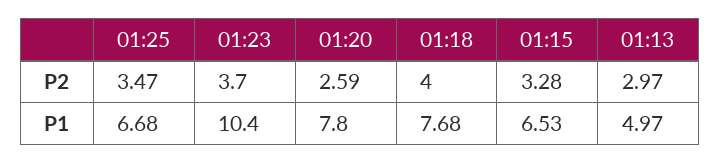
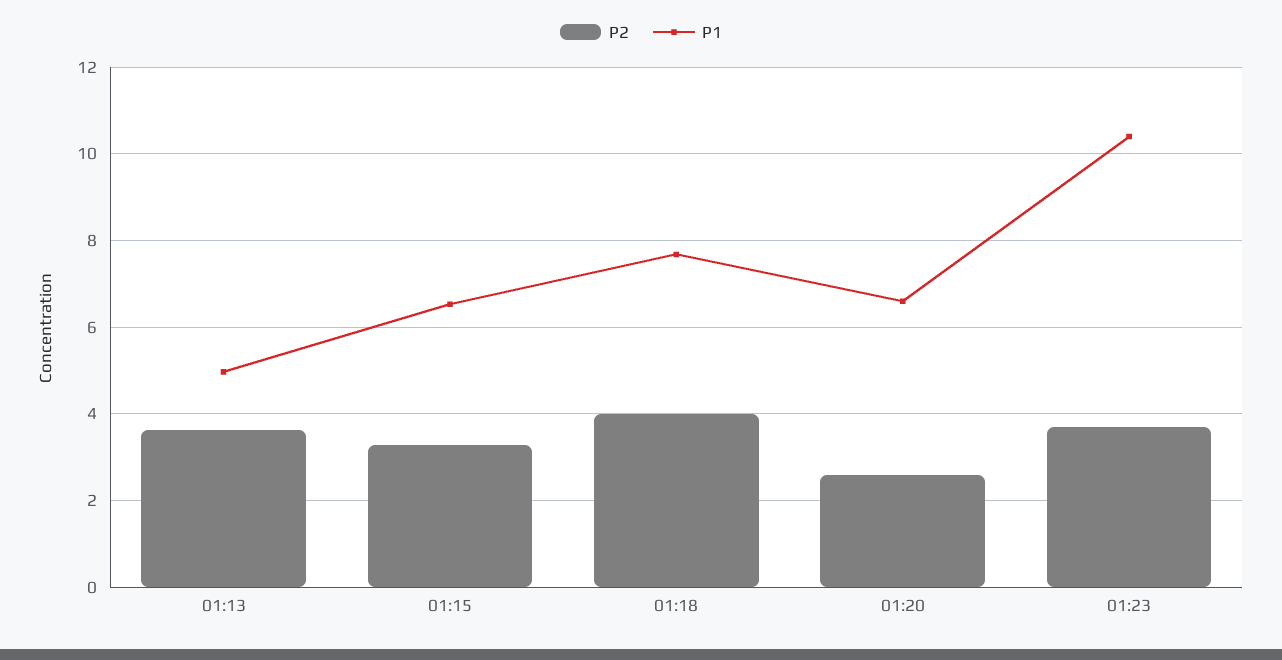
  {
    "P2": {
-     "01:25": 3.47,
      "01:23": 3.7,
      "01:20": 2.59,
      "01:18": 4,
      "01:15": 3.28,
-     "01:13": 2.97
+     "01:13": 3.6
    },
    "P1": {
-     "01:25": 6.68,
      "01:23": 10.4,
-     "01:20": 7.8,
+     "01:20": 6.6,
      "01:18": 7.68,
      "01:15": 6.53,
      "01:13": 4.97
    }
  }

